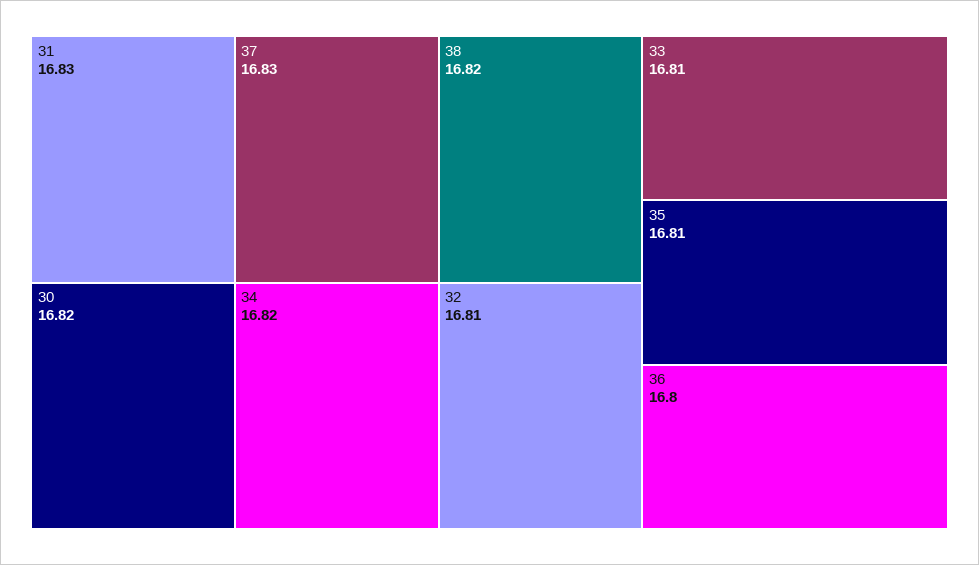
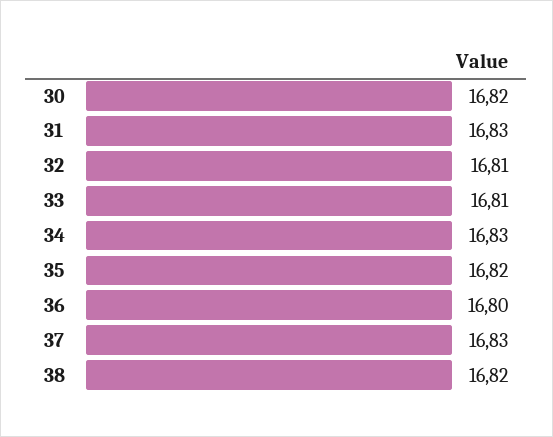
  {
    "31": 16.83,
    "37": 16.83,
    "30": 16.82,
-   "34": 16.82,
+   "34": 16.83,
    "38": 16.82,
    "32": 16.81,
    "33": 16.81,
-   "35": 16.81,
+   "35": 16.82,
    "36": 16.8
  }

